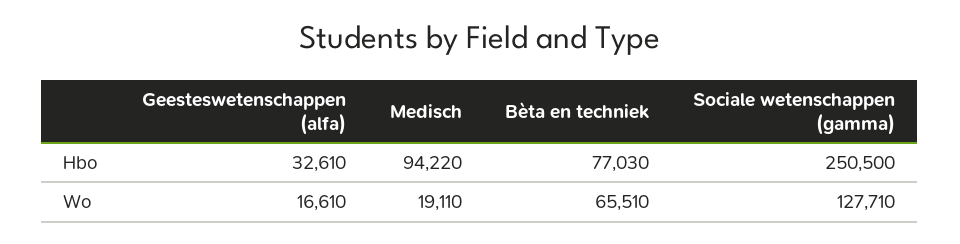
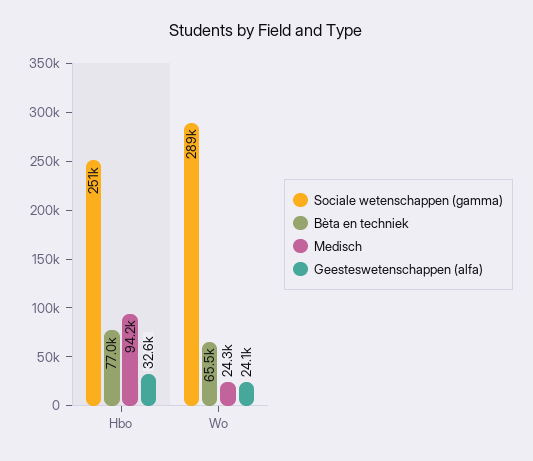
  {
    "Geesteswetenschappen (alfa)": {
      "Hbo": 32610,
-     "Wo": 16610
+     "Wo": 24100
    },
    "Medisch": {
      "Hbo": 94220,
-     "Wo": 19110
+     "Wo": 24300
    },
    "Bèta en techniek": {
      "Hbo": 77030,
      "Wo": 65510
    },
    "Sociale wetenschappen (gamma)": {
      "Hbo": 250500,
-     "Wo": 127710
+     "Wo": 289000
    }
  }

